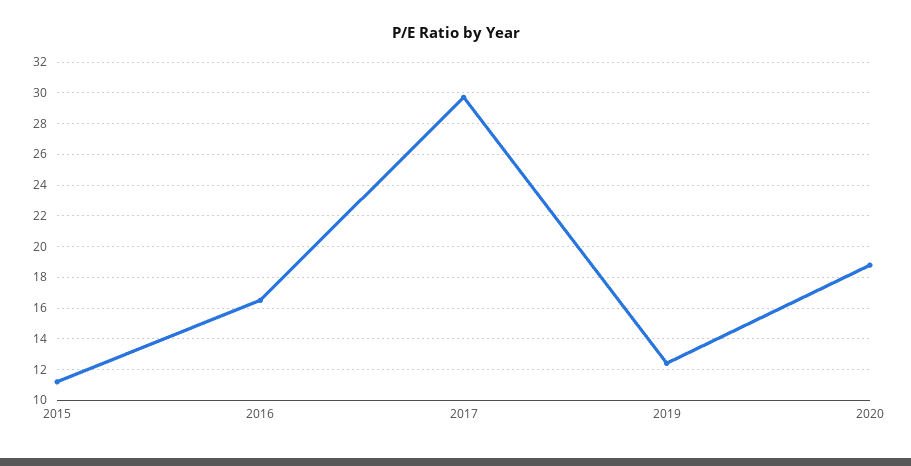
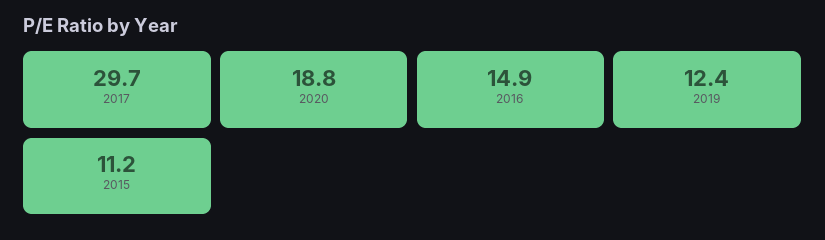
  {
    "2015": 11.2,
-   "2016": 16.5,
+   "2016": 14.9,
    "2017": 29.7,
    "2019": 12.4,
    "2020": 18.8
  }

